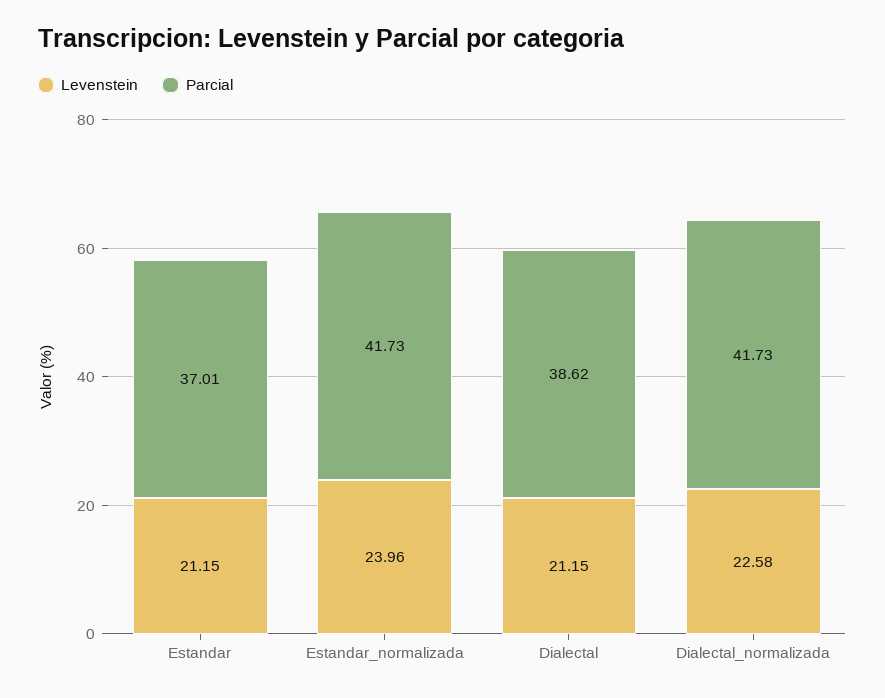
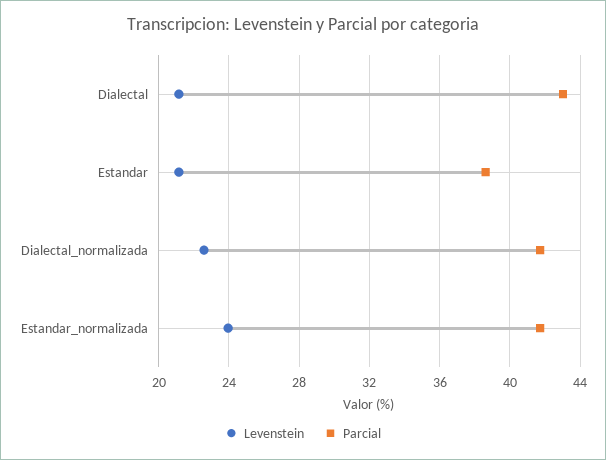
  {
    "Levenstein": {
      "Estandar": 21.15,
      "Estandar_normalizada": 23.96,
      "Dialectal": 21.15,
      "Dialectal_normalizada": 22.58
    },
    "Parcial": {
-     "Estandar": 37.01,
+     "Estandar": 38.5,
      "Estandar_normalizada": 41.73,
-     "Dialectal": 38.62,
+     "Dialectal": 43,
      "Dialectal_normalizada": 41.73
    }
  }

